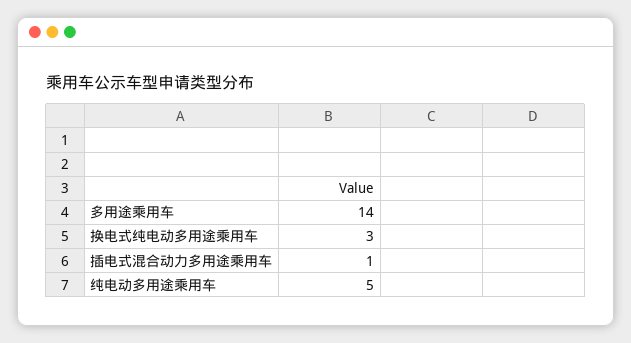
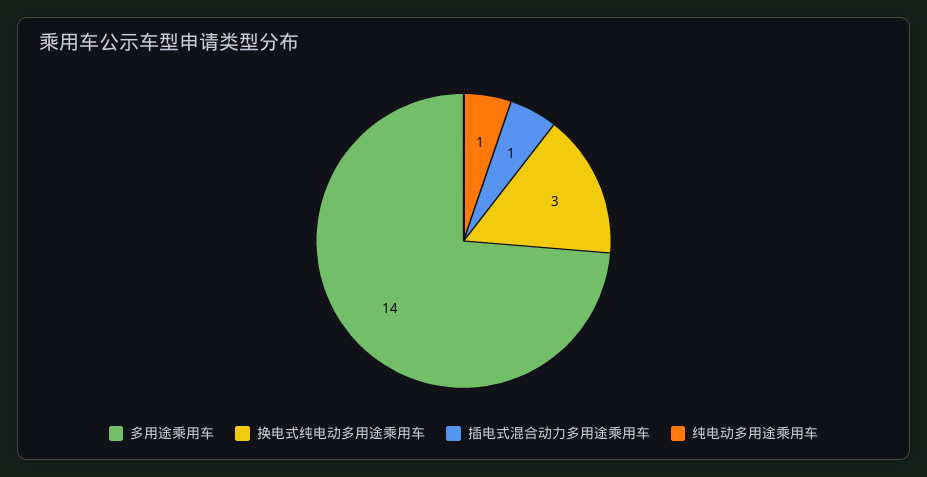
  {
    "多用途乘用车": 14,
    "换电式纯电动多用途乘用车": 3,
    "插电式混合动力多用途乘用车": 1,
-   "纯电动多用途乘用车": 5
+   "纯电动多用途乘用车": 1
  }

